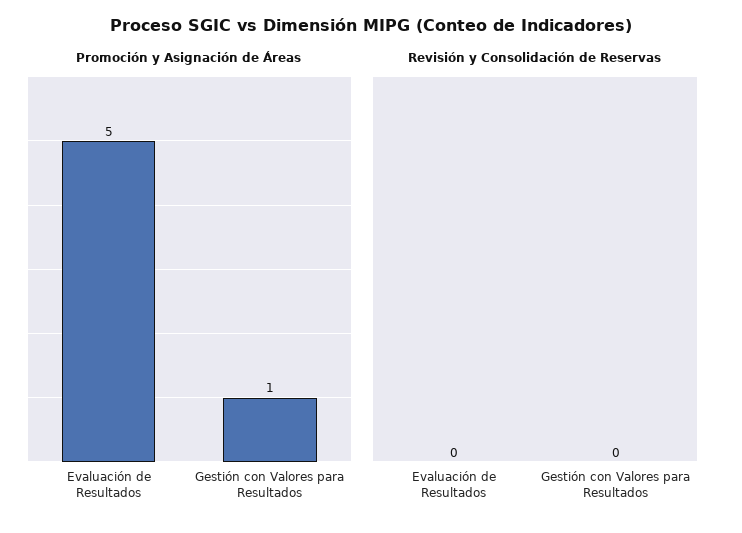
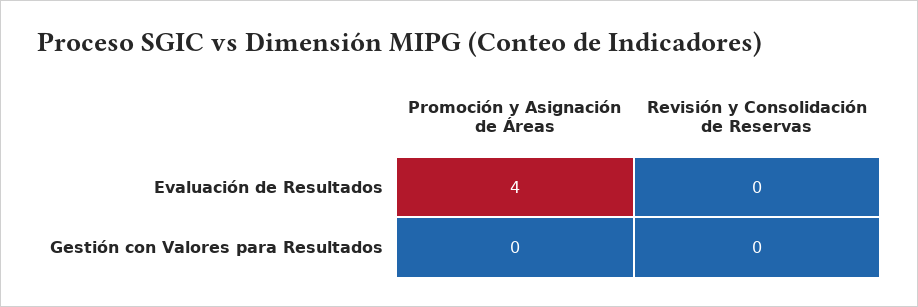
  {
    "Promoción y Asignación de Áreas": {
-     "Evaluación de Resultados": 5,
+     "Evaluación de Resultados": 4,
-     "Gestión con Valores para Resultados": 1
+     "Gestión con Valores para Resultados": 0
    },
    "Revisión y Consolidación de Reservas": {
      "Evaluación de Resultados": 0,
      "Gestión con Valores para Resultados": 0
    }
  }

